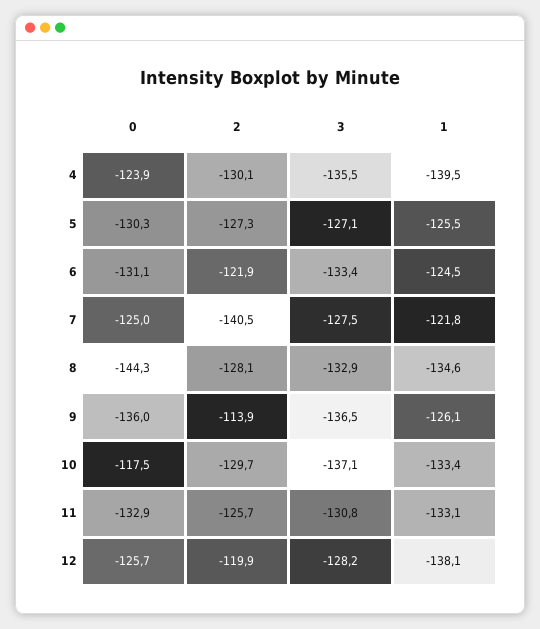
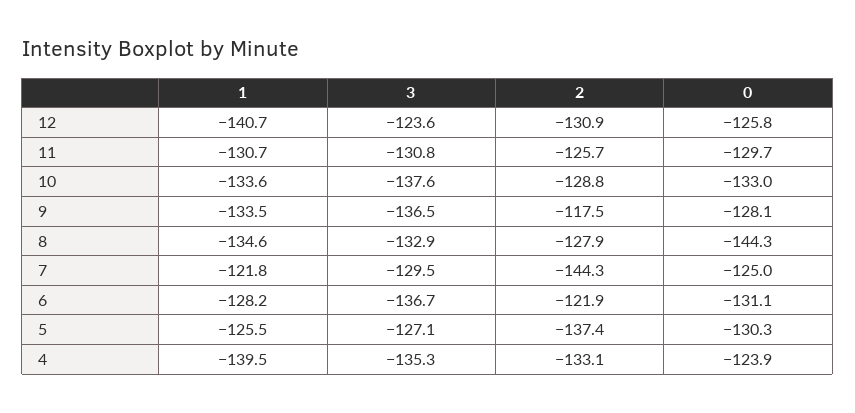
  {
    "0": {
      "4": -123.9,
      "5": -130.3,
      "6": -131.1,
      "7": -125,
      "8": -144.3,
-     "9": -136,
+     "9": -128.1,
-     "10": -117.5,
+     "10": -133,
-     "11": -132.9,
+     "11": -129.7,
-     "12": -125.7
+     "12": -125.8
    },
    "2": {
-     "4": -130.1,
+     "4": -133.1,
-     "5": -127.3,
+     "5": -137.4,
      "6": -121.9,
-     "7": -140.5,
+     "7": -144.3,
-     "8": -128.1,
+     "8": -127.9,
-     "9": -113.9,
+     "9": -117.5,
-     "10": -129.7,
+     "10": -128.8,
      "11": -125.7,
-     "12": -119.9
+     "12": -130.9
    },
    "3": {
-     "4": -135.5,
+     "4": -135.3,
      "5": -127.1,
-     "6": -133.4,
+     "6": -136.7,
-     "7": -127.5,
+     "7": -129.5,
      "8": -132.9,
      "9": -136.5,
-     "10": -137.1,
+     "10": -137.6,
      "11": -130.8,
-     "12": -128.2
+     "12": -123.6
    },
    "1": {
      "4": -139.5,
      "5": -125.5,
-     "6": -124.5,
+     "6": -128.2,
      "7": -121.8,
      "8": -134.6,
-     "9": -126.1,
+     "9": -133.5,
-     "10": -133.4,
+     "10": -133.6,
-     "11": -133.1,
+     "11": -130.7,
-     "12": -138.1
+     "12": -140.7
    }
  }

